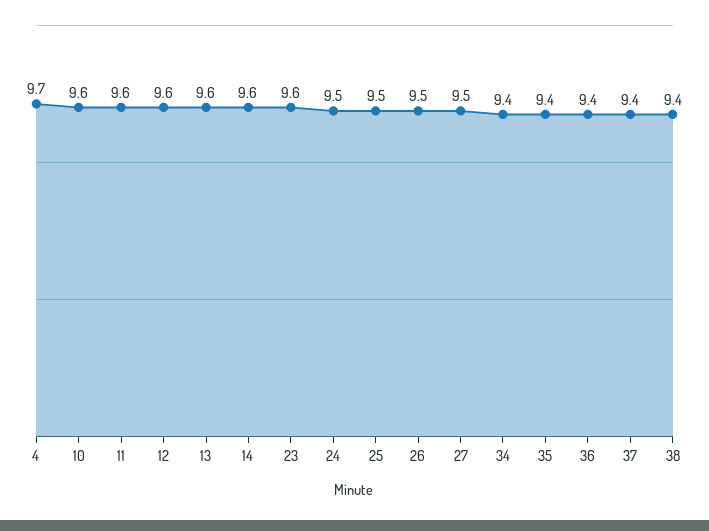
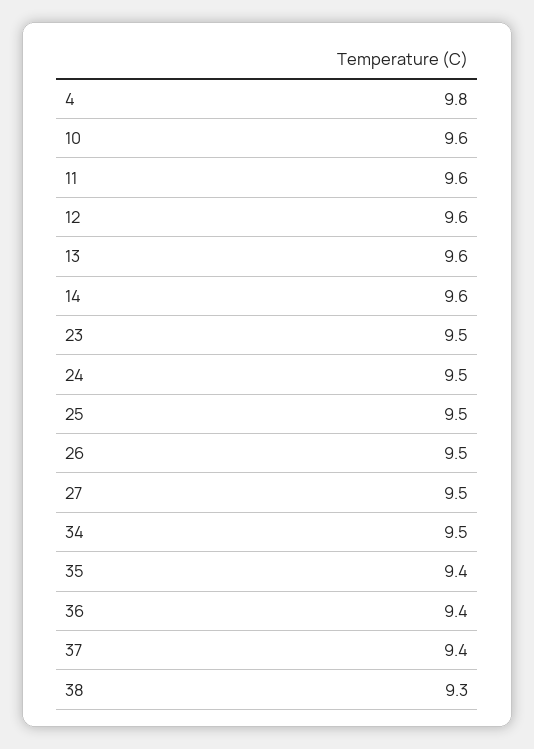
  {
-   "4": 9.7,
+   "4": 9.8,
    "10": 9.6,
    "11": 9.6,
    "12": 9.6,
    "13": 9.6,
    "14": 9.6,
-   "23": 9.6,
+   "23": 9.5,
    "24": 9.5,
    "25": 9.5,
    "26": 9.5,
    "27": 9.5,
-   "34": 9.4,
+   "34": 9.5,
    "35": 9.4,
    "36": 9.4,
    "37": 9.4,
-   "38": 9.4
+   "38": 9.3
  }

